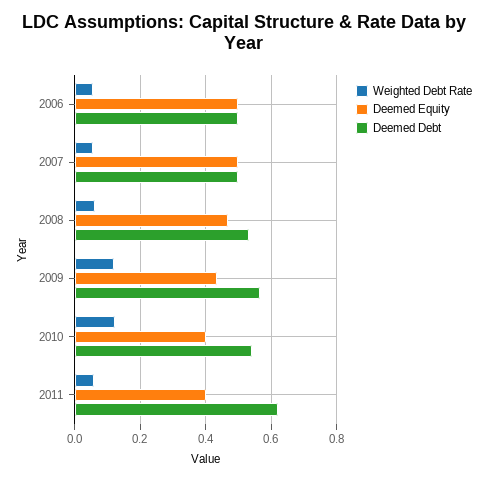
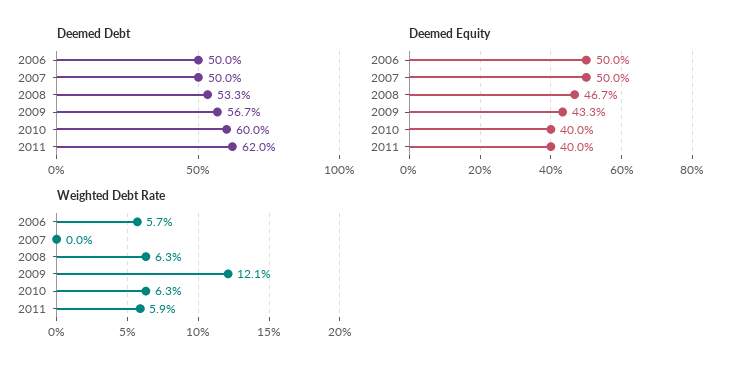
  {
    "Weighted Debt Rate": {
      "2006": 0.057,
-     "2007": 0.06,
+     "2007": 0,
      "2008": 0.063,
      "2009": 0.121,
-     "2010": 0.12,
+     "2010": 0.063,
      "2011": 0.059
    },
    "Deemed Equity": {
      "2006": 0.5,
      "2007": 0.5,
      "2008": 0.467,
      "2009": 0.433,
      "2010": 0.4,
      "2011": 0.4
    },
    "Deemed Debt": {
      "2006": 0.5,
      "2007": 0.5,
      "2008": 0.533,
      "2009": 0.567,
-     "2010": 0.54,
+     "2010": 0.6,
      "2011": 0.62
    }
  }

